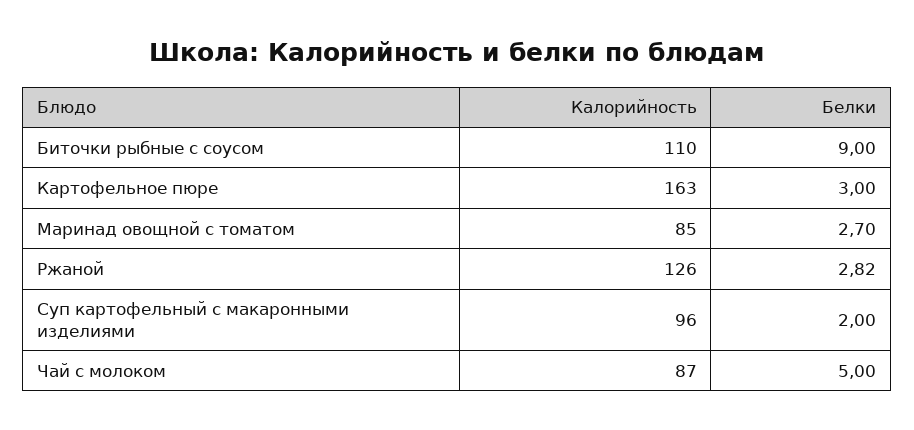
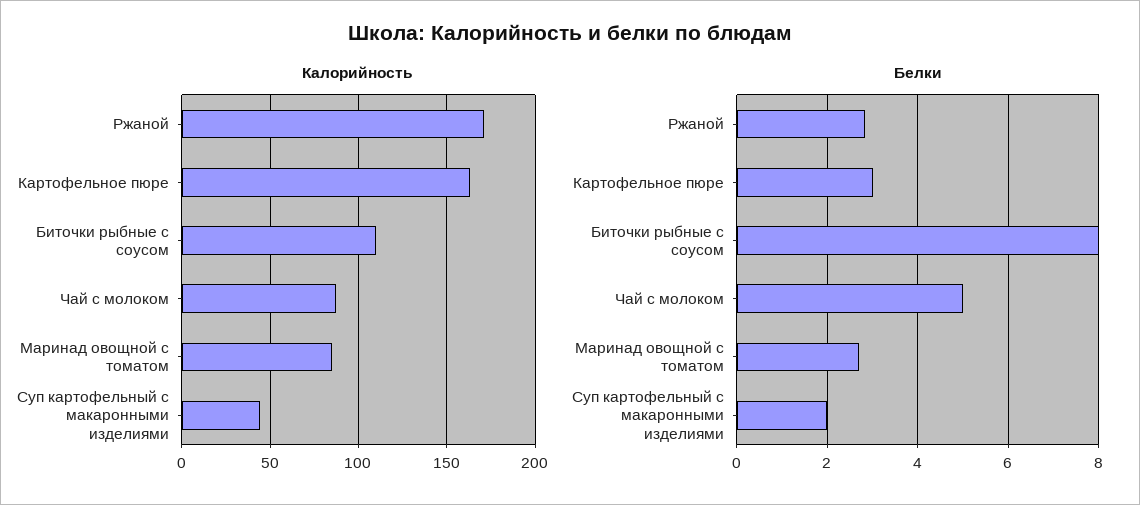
  {
    "Калорийность": {
      "Биточки рыбные с соусом": 110,
      "Картофельное пюре": 163,
      "Маринад овощной с томатом": 85,
-     "Ржаной": 126,
+     "Ржаной": 170,
-     "Суп картофельный с макаронными изделиями": 96,
+     "Суп картофельный с макаронными изделиями": 45,
      "Чай с молоком": 87
    },
    "Белки": {
-     "Биточки рыбные с соусом": 9,
+     "Биточки рыбные с соусом": 8,
      "Картофельное пюре": 3,
      "Маринад овощной с томатом": 2.7,
      "Ржаной": 2.82,
      "Суп картофельный с макаронными изделиями": 2,
      "Чай с молоком": 5
    }
  }

